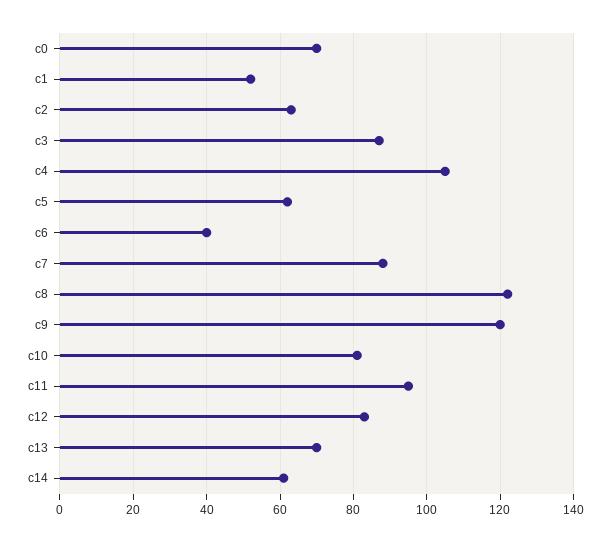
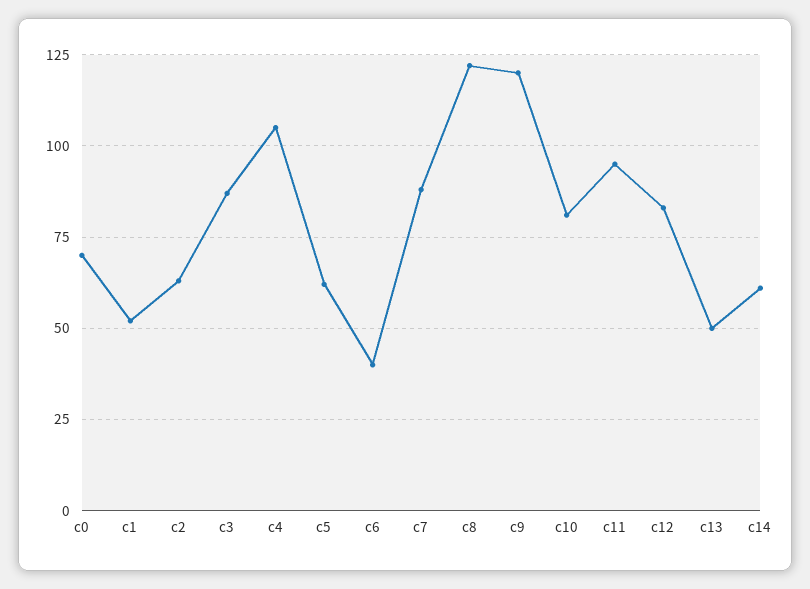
  {
    "c0": 70,
    "c1": 50,
    "c2": 65,
    "c3": 85,
    "c4": 105,
    "c5": 60,
    "c6": 40,
    "c7": 90,
    "c8": 120,
    "c9": 120,
    "c10": 80,
    "c11": 95,
    "c12": 85,
-   "c13": 70,
+   "c13": 50,
    "c14": 60
  }

